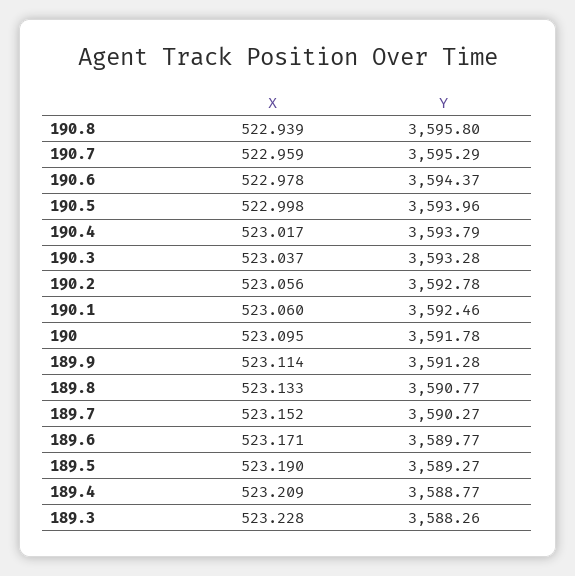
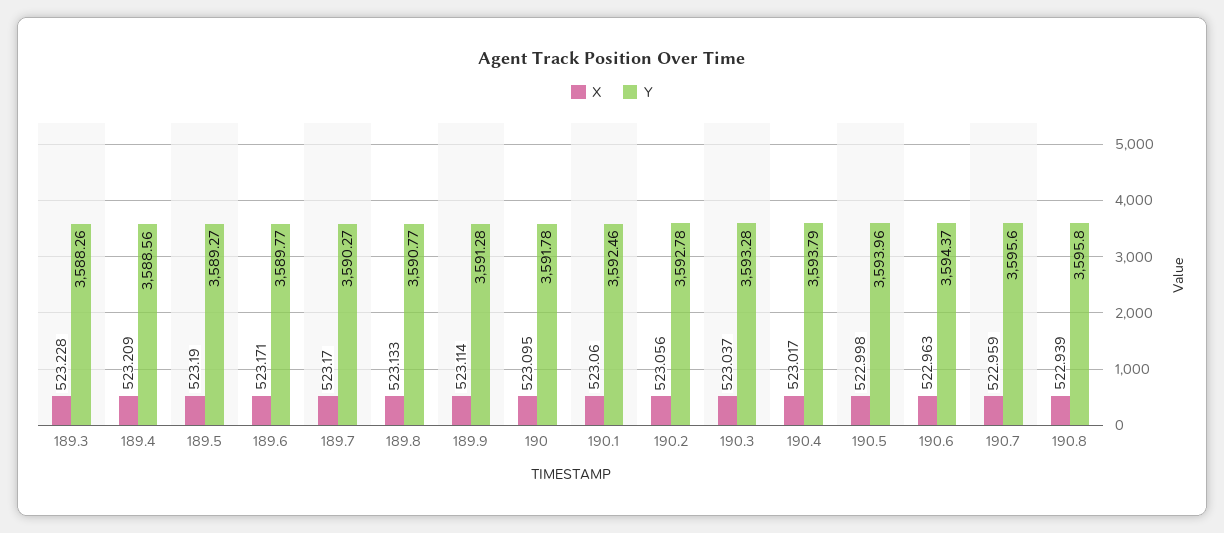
  {
    "X": {
      "190.8": 522.939,
      "190.7": 522.959,
-     "190.6": 522.978,
+     "190.6": 522.963,
      "190.5": 522.998,
      "190.4": 523.017,
      "190.3": 523.037,
      "190.2": 523.056,
      "190.1": 523.06,
      "190": 523.095,
      "189.9": 523.114,
      "189.8": 523.133,
-     "189.7": 523.152,
+     "189.7": 523.17,
      "189.6": 523.171,
      "189.5": 523.19,
      "189.4": 523.209,
      "189.3": 523.228
    },
    "Y": {
      "190.8": 3595.8,
-     "190.7": 3595.29,
+     "190.7": 3595.6,
      "190.6": 3594.37,
      "190.5": 3593.96,
      "190.4": 3593.79,
      "190.3": 3593.28,
      "190.2": 3592.78,
      "190.1": 3592.46,
      "190": 3591.78,
      "189.9": 3591.28,
      "189.8": 3590.77,
      "189.7": 3590.27,
      "189.6": 3589.77,
      "189.5": 3589.27,
-     "189.4": 3588.77,
+     "189.4": 3588.56,
      "189.3": 3588.26
    }
  }

